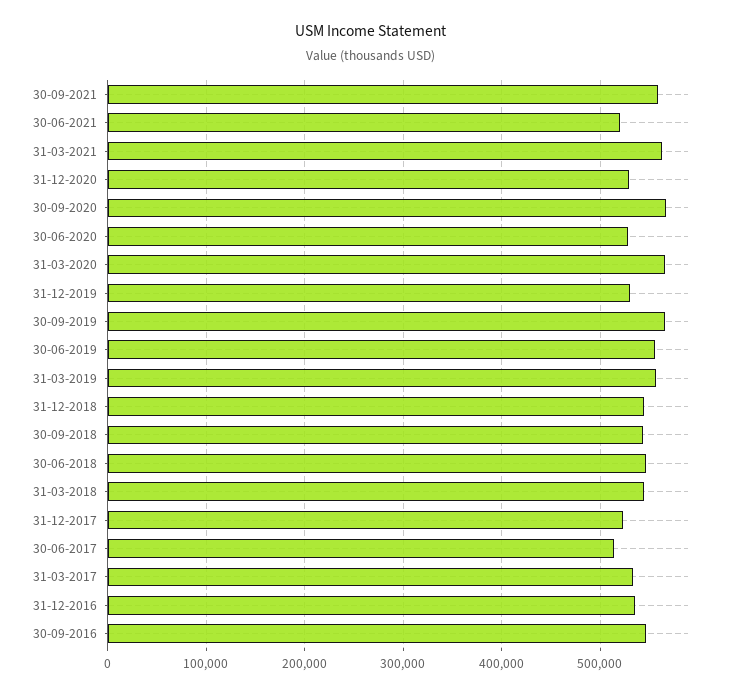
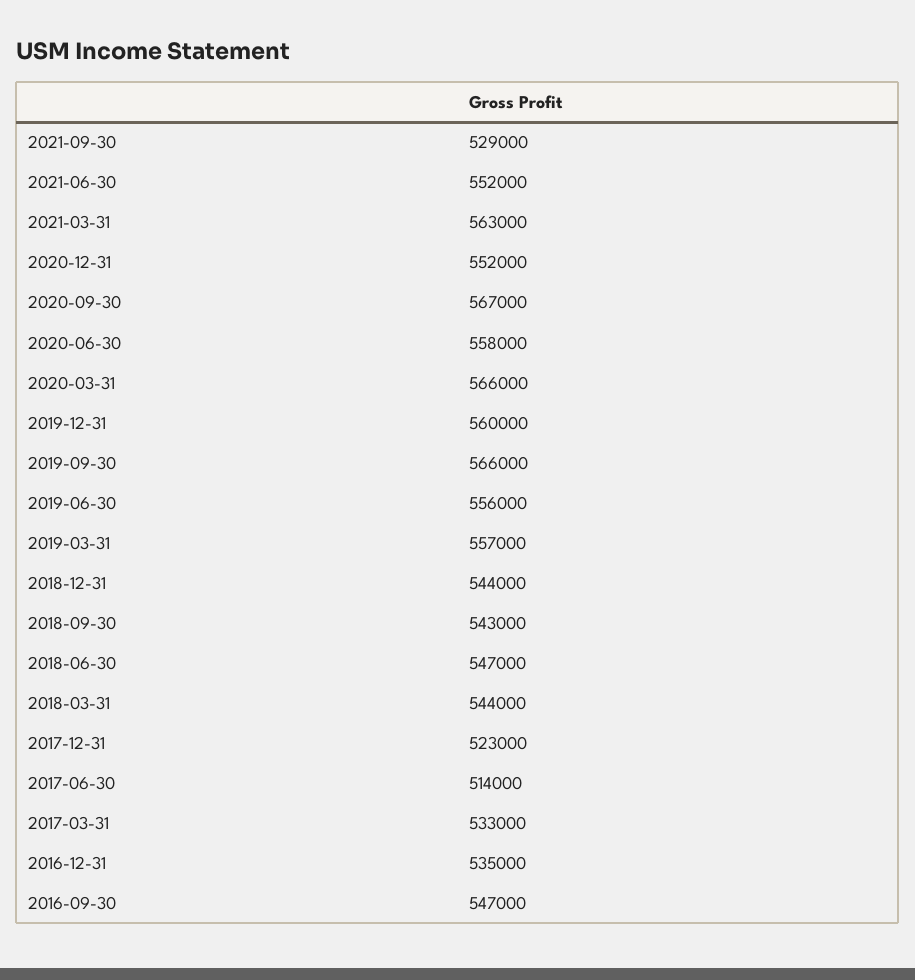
  {
-   "30-09-2021": 560000,
+   "30-09-2021": 529000,
-   "30-06-2021": 520000,
+   "30-06-2021": 552000,
    "31-03-2021": 563000,
-   "31-12-2020": 530000,
+   "31-12-2020": 552000,
    "30-09-2020": 567000,
-   "30-06-2020": 530000,
+   "30-06-2020": 558000,
    "31-03-2020": 566000,
-   "31-12-2019": 530000,
+   "31-12-2019": 560000,
    "30-09-2019": 566000,
    "30-06-2019": 556000,
    "31-03-2019": 557000,
    "31-12-2018": 544000,
    "30-09-2018": 543000,
    "30-06-2018": 547000,
    "31-03-2018": 544000,
    "31-12-2017": 523000,
    "30-06-2017": 514000,
    "31-03-2017": 533000,
    "31-12-2016": 535000,
    "30-09-2016": 547000
  }

